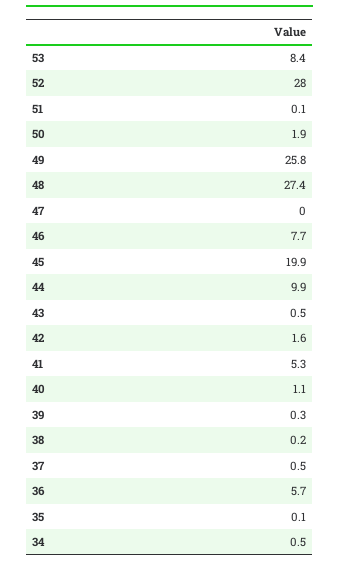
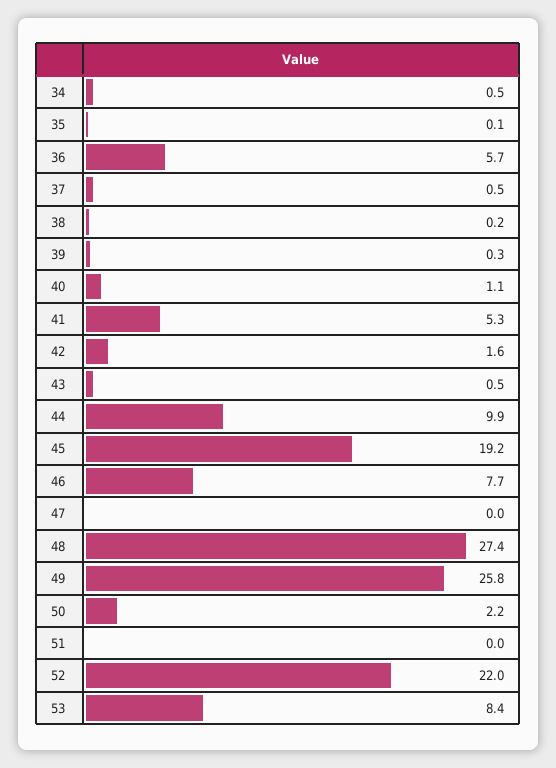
  {
    "53": 8.4,
-   "52": 28,
+   "52": 22,
-   "51": 0.1,
+   "51": 0,
-   "50": 1.9,
+   "50": 2.2,
    "49": 25.8,
    "48": 27.4,
    "47": 0,
    "46": 7.7,
-   "45": 19.9,
+   "45": 19.2,
    "44": 9.9,
    "43": 0.5,
    "42": 1.6,
    "41": 5.3,
    "40": 1.1,
    "39": 0.3,
    "38": 0.2,
    "37": 0.5,
    "36": 5.7,
    "35": 0.1,
    "34": 0.5
  }

